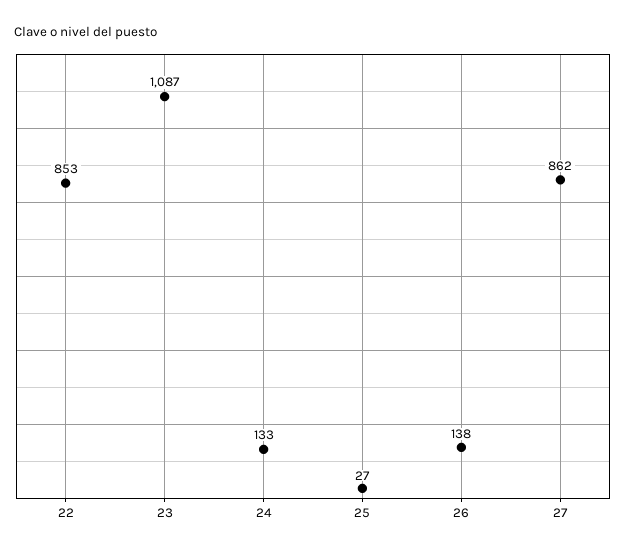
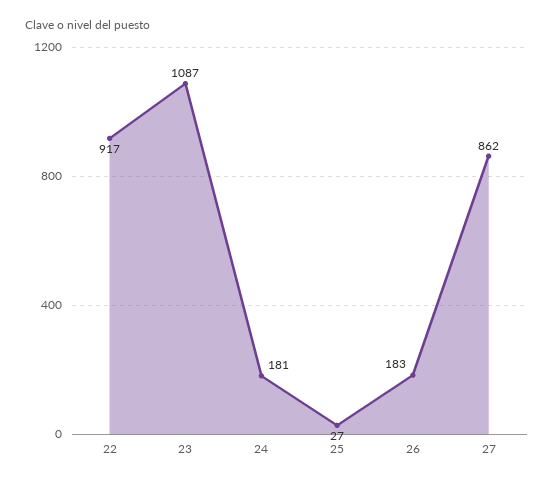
  {
-   "22": 853,
+   "22": 917,
    "23": 1087,
-   "24": 133,
+   "24": 181,
    "25": 27,
-   "26": 138,
+   "26": 183,
    "27": 862
  }

